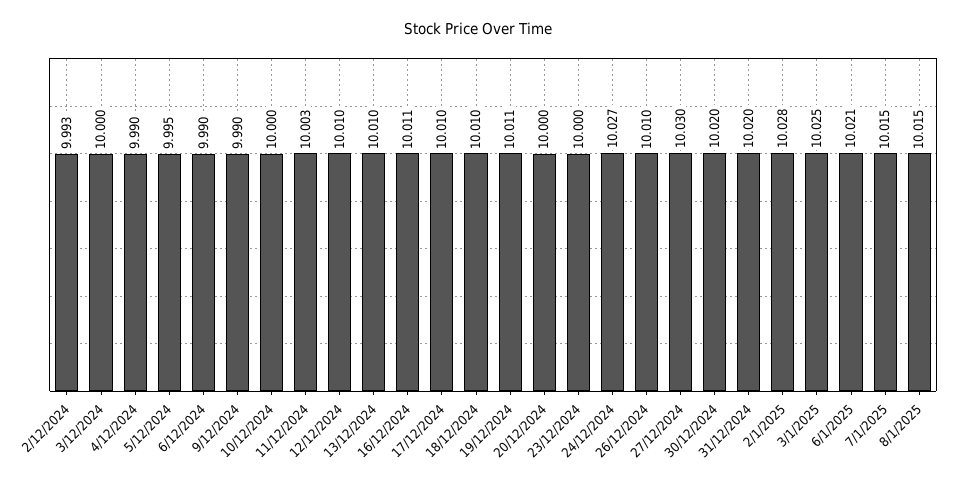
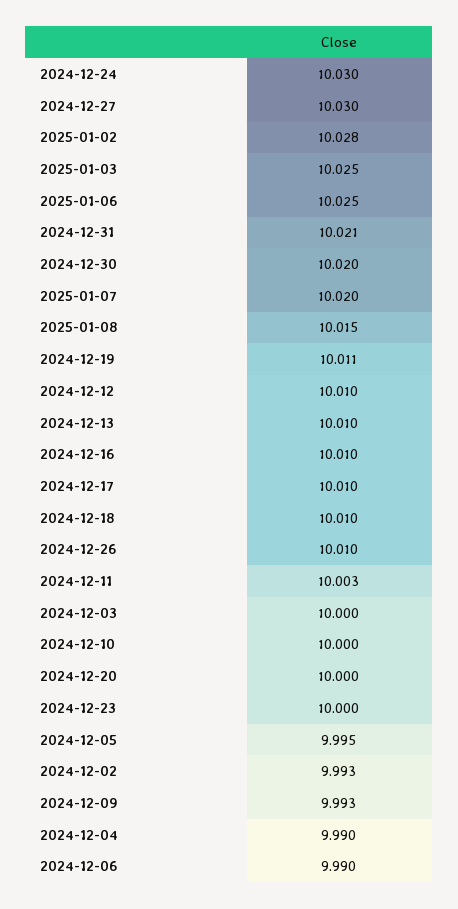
  {
    "2/12/2024": 9.993,
    "3/12/2024": 10,
    "4/12/2024": 9.99,
    "5/12/2024": 9.995,
    "6/12/2024": 9.99,
-   "9/12/2024": 9.99,
+   "9/12/2024": 9.993,
    "10/12/2024": 10,
    "11/12/2024": 10.003,
    "12/12/2024": 10.01,
    "13/12/2024": 10.01,
-   "16/12/2024": 10.011,
+   "16/12/2024": 10.01,
    "17/12/2024": 10.01,
    "18/12/2024": 10.01,
    "19/12/2024": 10.011,
    "20/12/2024": 10,
    "23/12/2024": 10,
-   "24/12/2024": 10.027,
+   "24/12/2024": 10.03,
    "26/12/2024": 10.01,
    "27/12/2024": 10.03,
    "30/12/2024": 10.02,
-   "31/12/2024": 10.02,
+   "31/12/2024": 10.021,
    "2/1/2025": 10.028,
    "3/1/2025": 10.025,
-   "6/1/2025": 10.021,
+   "6/1/2025": 10.025,
-   "7/1/2025": 10.015,
+   "7/1/2025": 10.02,
    "8/1/2025": 10.015
  }

